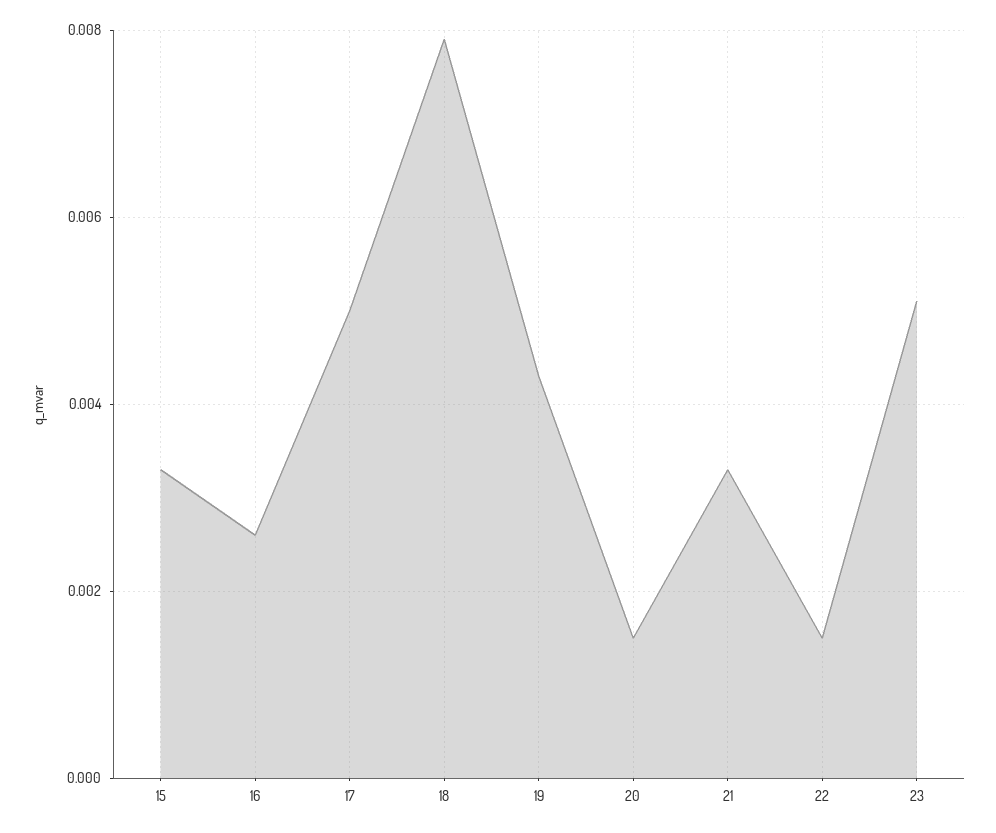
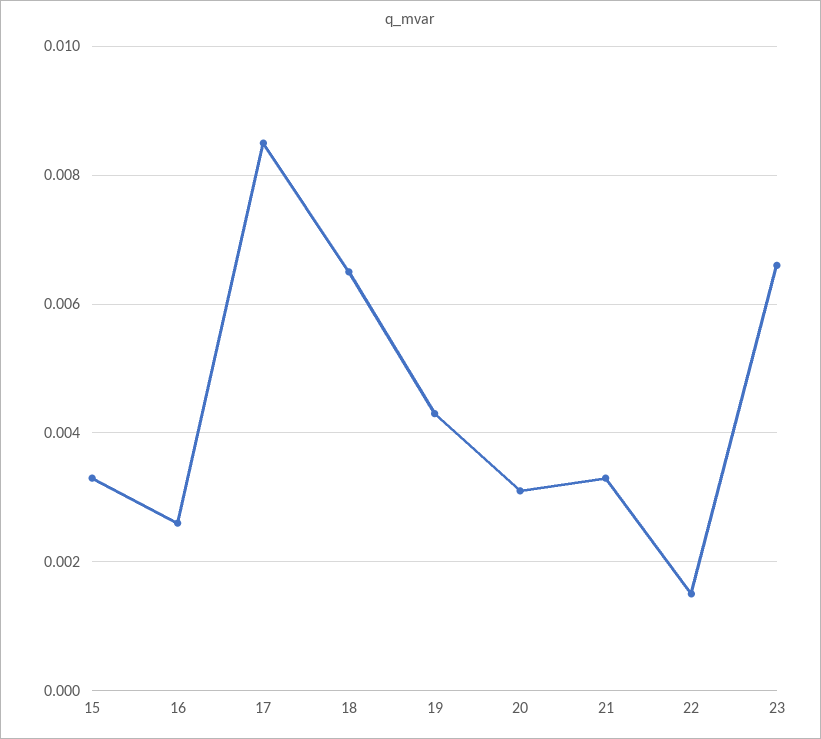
  {
    "15": 0.0035,
    "16": 0.0025,
-   "17": 0.005,
+   "17": 0.0085,
-   "18": 0.008,
+   "18": 0.0065,
    "19": 0.0045,
-   "20": 0.0015,
+   "20": 0.003,
    "21": 0.0035,
    "22": 0.0015,
-   "23": 0.005
+   "23": 0.0065
  }

